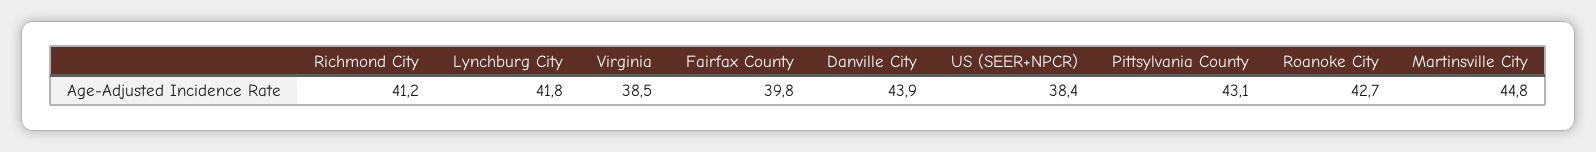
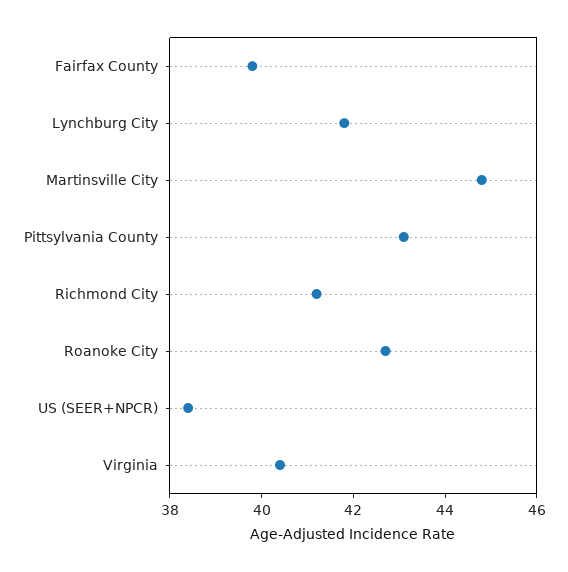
  {
    "Richmond City": 41.2,
    "Lynchburg City": 41.8,
-   "Virginia": 38.5,
+   "Virginia": 40.5,
    "Fairfax County": 39.8,
-   "Danville City": 43.9,
    "US (SEER+NPCR)": 38.4,
    "Pittsylvania County": 43.1,
    "Roanoke City": 42.7,
    "Martinsville City": 44.8
  }

